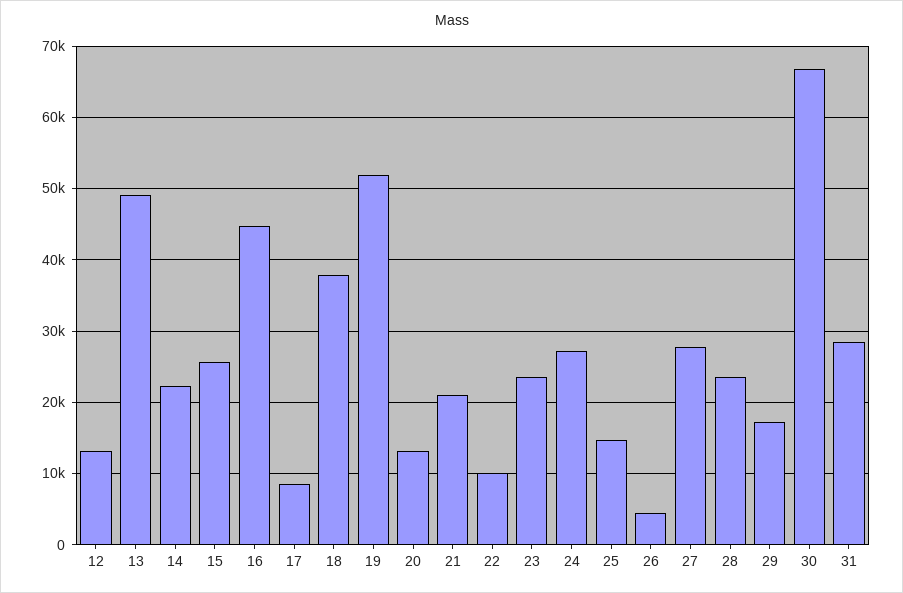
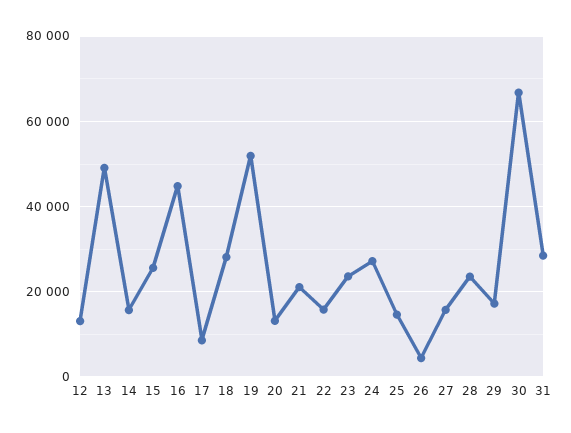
  {
    "12": 13000,
    "13": 49000,
-   "14": 22000,
+   "14": 16000,
    "15": 26000,
    "16": 45000,
    "17": 9000,
-   "18": 38000,
+   "18": 28000,
    "19": 52000,
    "20": 13000,
    "21": 21000,
-   "22": 10000,
+   "22": 16000,
    "23": 24000,
    "24": 27000,
    "25": 15000,
    "26": 4000,
-   "27": 28000,
+   "27": 16000,
    "28": 24000,
    "29": 17000,
    "30": 67000,
    "31": 28000
  }

